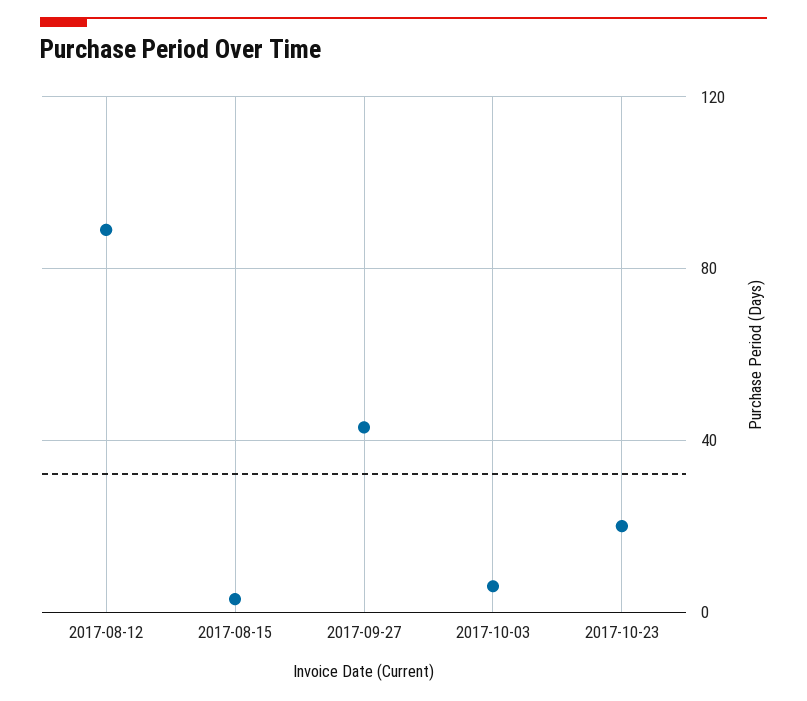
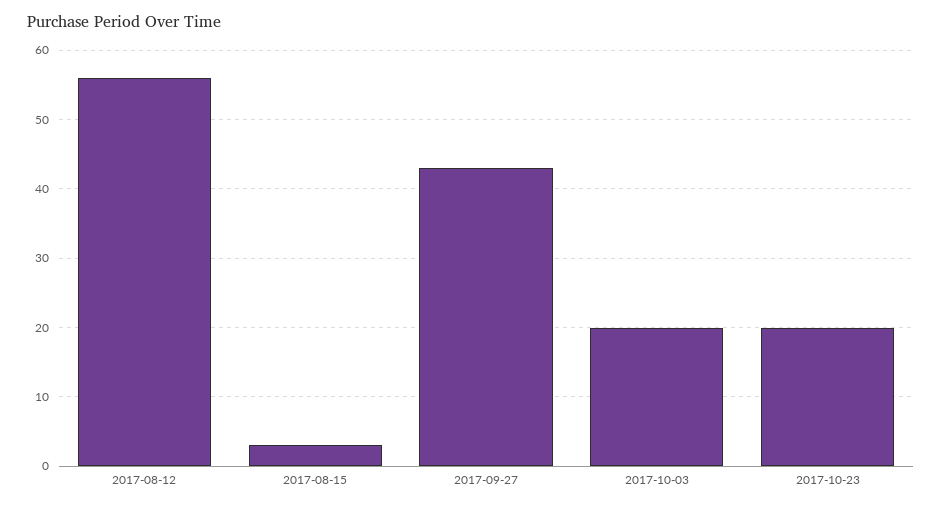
  {
-   "2017-08-12": 90,
+   "2017-08-12": 56,
    "2017-08-15": 3,
    "2017-09-27": 43,
-   "2017-10-03": 5,
+   "2017-10-03": 20,
    "2017-10-23": 20
  }

